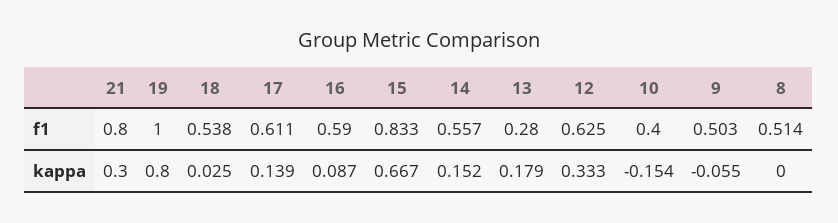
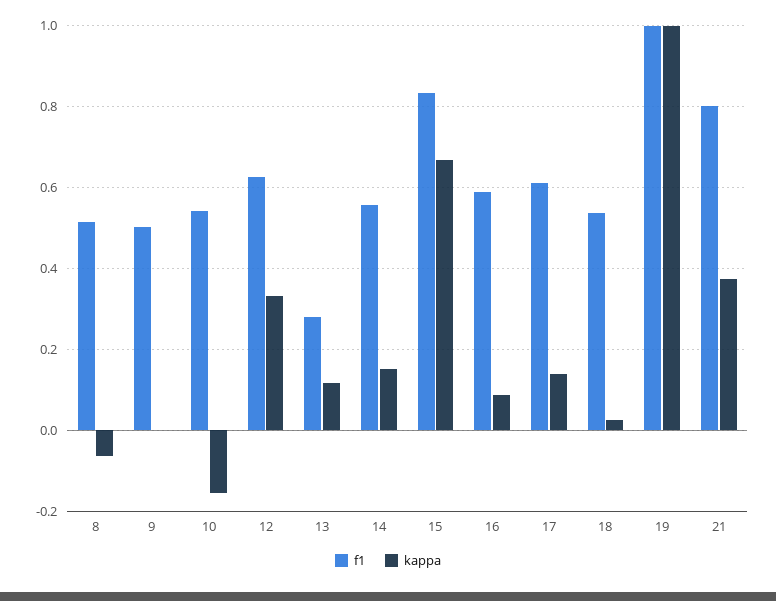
  {
    "f1": {
      "21": 0.8,
      "19": 1,
      "18": 0.538,
      "17": 0.611,
      "16": 0.59,
      "15": 0.833,
      "14": 0.557,
      "13": 0.28,
      "12": 0.625,
-     "10": 0.4,
+     "10": 0.54,
      "9": 0.503,
      "8": 0.514
    },
    "kappa": {
-     "21": 0.3,
+     "21": 0.38,
-     "19": 0.8,
+     "19": 1,
      "18": 0.025,
      "17": 0.139,
      "16": 0.087,
      "15": 0.667,
      "14": 0.152,
-     "13": 0.179,
+     "13": 0.12,
      "12": 0.333,
      "10": -0.154,
-     "9": -0.055,
+     "9": 0,
-     "8": 0
+     "8": -0.06
    }
  }

